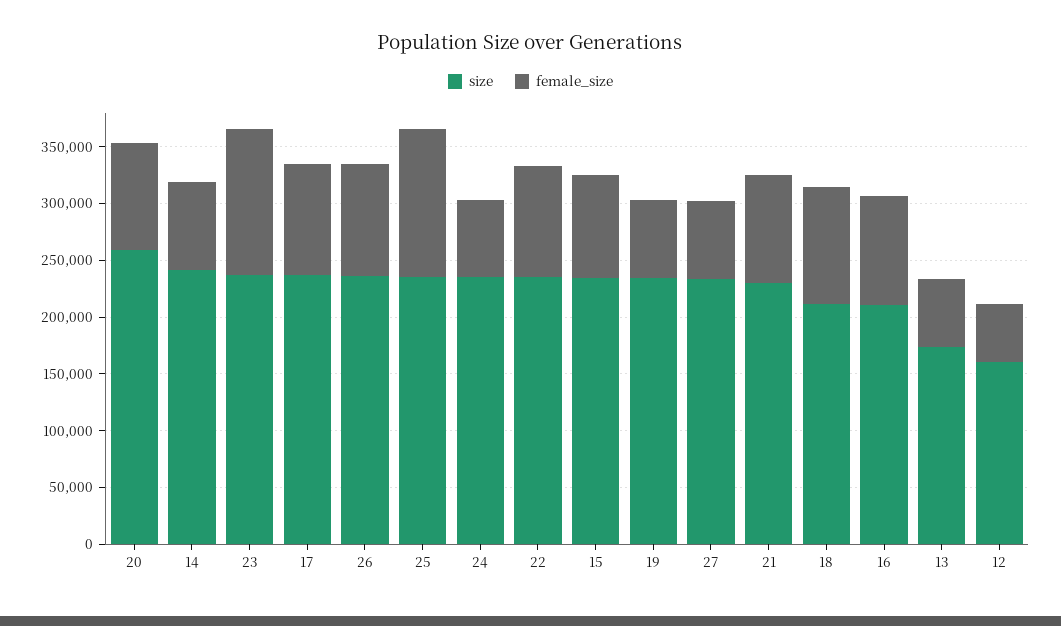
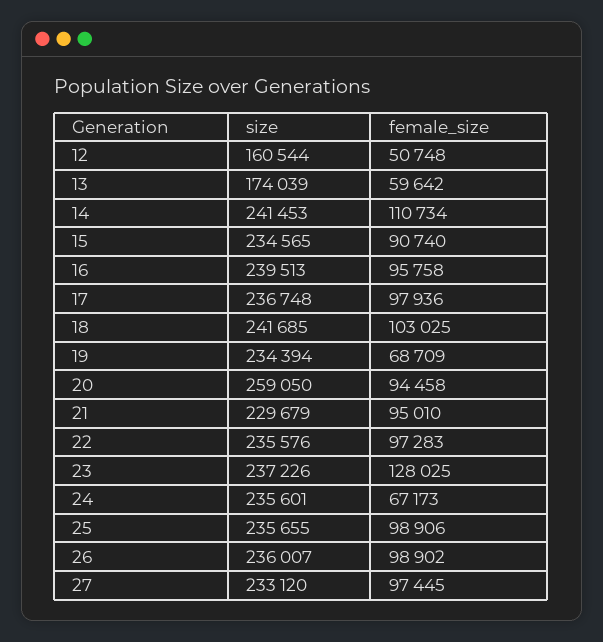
  {
    "size": {
      "20": 259050,
      "14": 241453,
      "23": 237226,
      "17": 236748,
      "26": 236007,
      "25": 235655,
      "24": 235601,
      "22": 235576,
      "15": 234565,
      "19": 234394,
      "27": 233120,
      "21": 229679,
-     "18": 210000,
+     "18": 241685,
-     "16": 210000,
+     "16": 239513,
      "13": 174039,
      "12": 160544
    },
    "female_size": {
      "20": 94458,
-     "14": 80000,
+     "14": 110734,
      "23": 128025,
      "17": 97936,
      "26": 98902,
-     "25": 130000,
+     "25": 98906,
      "24": 67173,
      "22": 97283,
      "15": 90740,
      "19": 68709,
-     "27": 70000,
+     "27": 97445,
      "21": 95010,
      "18": 103025,
      "16": 95758,
      "13": 59642,
      "12": 50748
    }
  }

